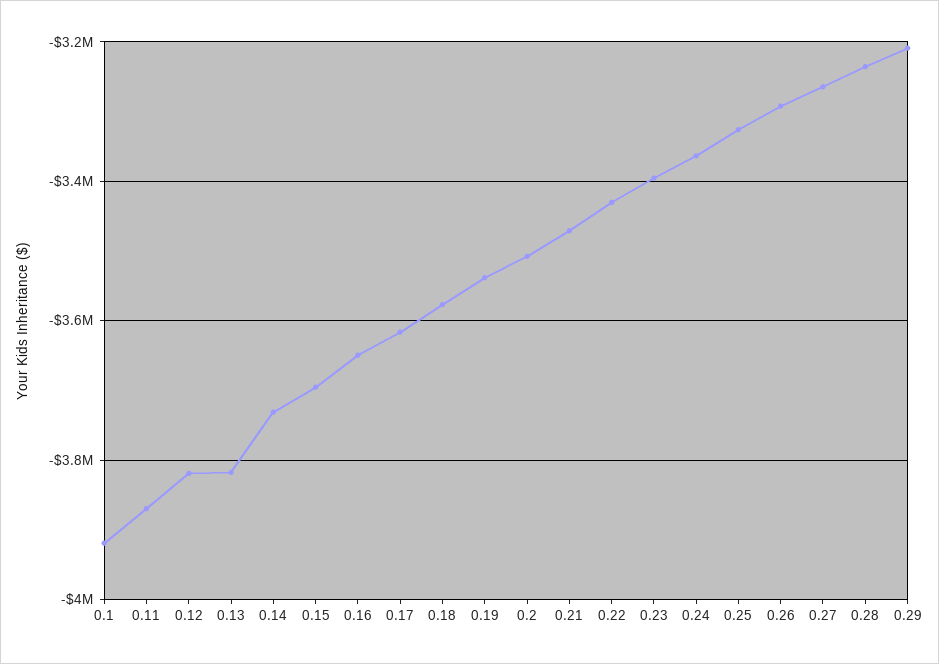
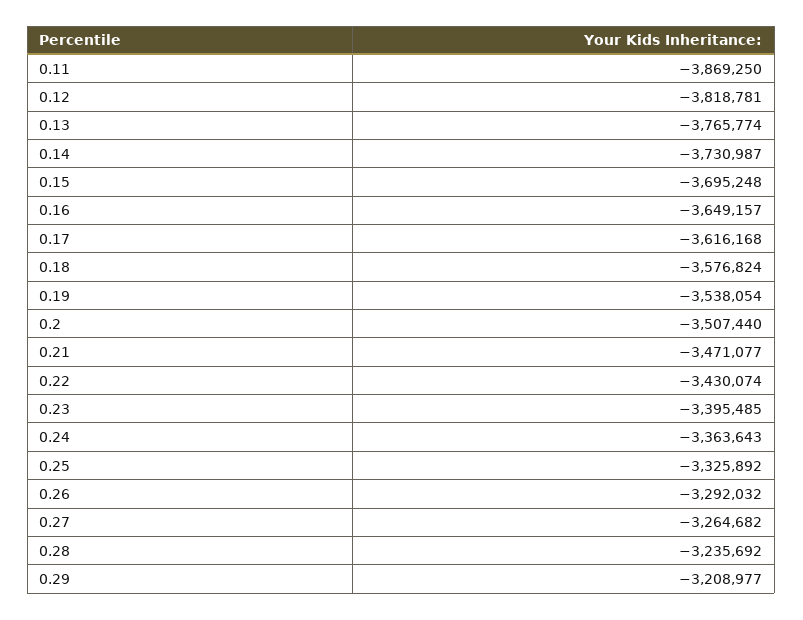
  {
-   "0.1": -3920000,
    "0.11": -3869250,
    "0.12": -3818781,
-   "0.13": -3820000,
+   "0.13": -3765774,
    "0.14": -3730987,
    "0.15": -3695248,
    "0.16": -3649157,
    "0.17": -3616168,
    "0.18": -3576824,
    "0.19": -3538054,
    "0.2": -3507440,
    "0.21": -3471077,
    "0.22": -3430074,
    "0.23": -3395485,
    "0.24": -3363643,
    "0.25": -3325892,
    "0.26": -3292032,
    "0.27": -3264682,
    "0.28": -3235692,
    "0.29": -3208977
  }

